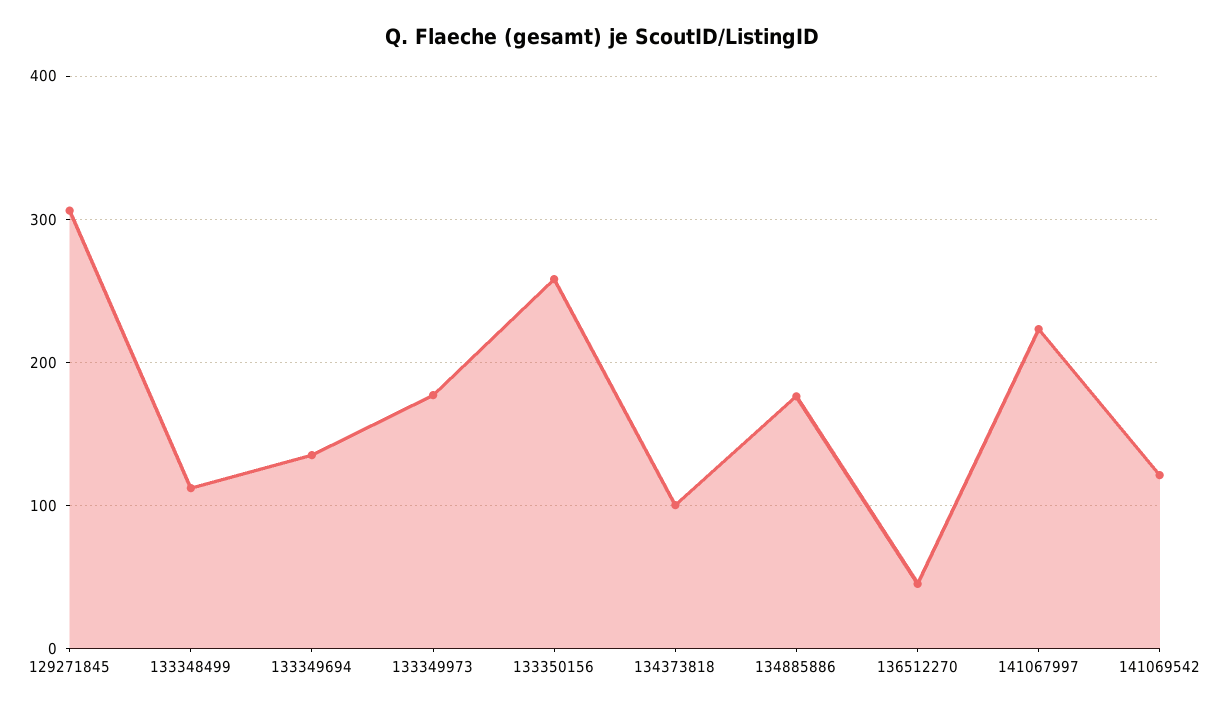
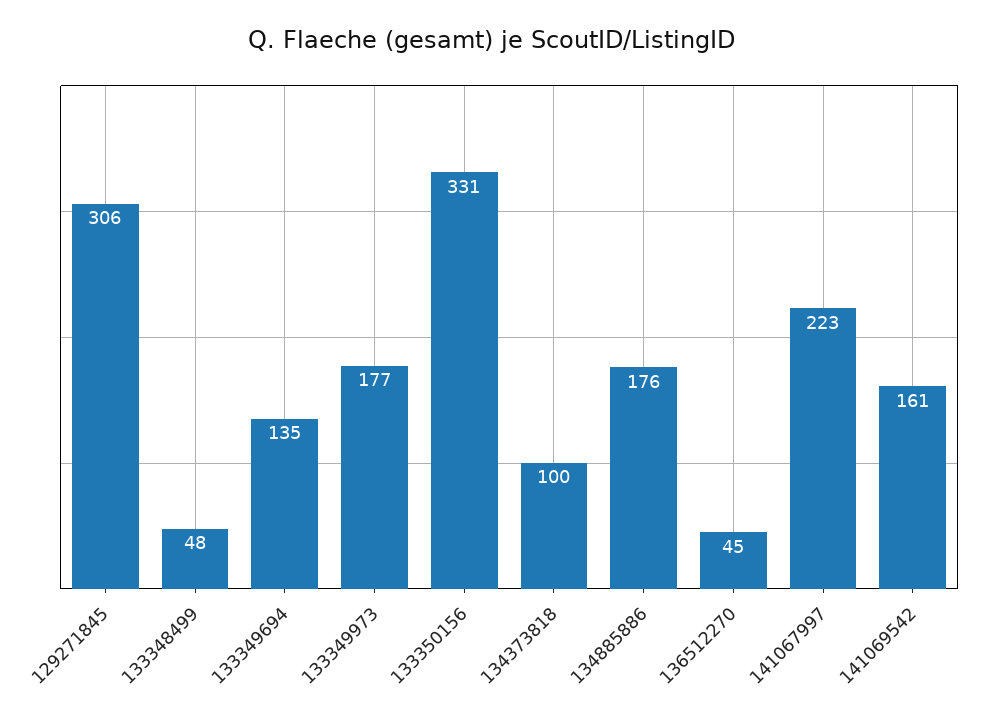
  {
    "129271845": 306,
-   "133348499": 110,
+   "133348499": 48,
    "133349694": 135,
    "133349973": 177,
-   "133350156": 260,
+   "133350156": 331,
    "134373818": 100,
    "134885886": 176,
    "136512270": 45,
    "141067997": 223,
-   "141069542": 120
+   "141069542": 161
  }

